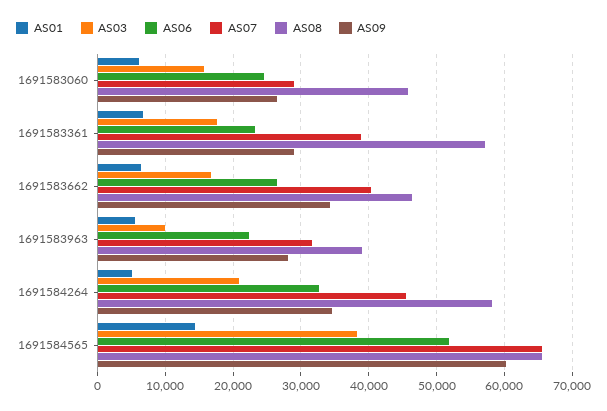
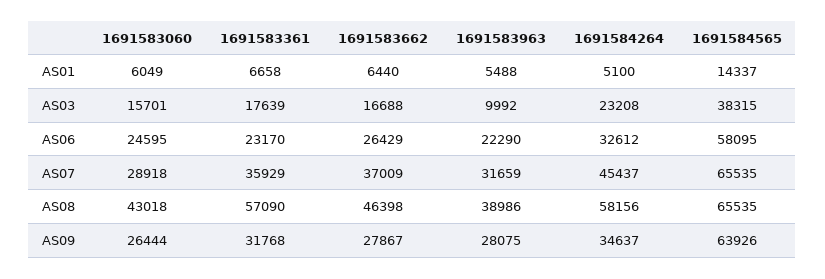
  {
    "AS01": {
      "1691583060": 6049,
      "1691583361": 6658,
      "1691583662": 6440,
      "1691583963": 5488,
      "1691584264": 5100,
      "1691584565": 14337
    },
    "AS03": {
      "1691583060": 15701,
      "1691583361": 17639,
      "1691583662": 16688,
      "1691583963": 9992,
-     "1691584264": 21000,
+     "1691584264": 23208,
      "1691584565": 38315
    },
    "AS06": {
      "1691583060": 24595,
      "1691583361": 23170,
      "1691583662": 26429,
      "1691583963": 22290,
      "1691584264": 32612,
-     "1691584565": 52000
+     "1691584565": 58095
    },
    "AS07": {
      "1691583060": 28918,
-     "1691583361": 39000,
+     "1691583361": 35929,
-     "1691583662": 40000,
+     "1691583662": 37009,
      "1691583963": 31659,
      "1691584264": 45437,
      "1691584565": 65535
    },
    "AS08": {
-     "1691583060": 46000,
+     "1691583060": 43018,
      "1691583361": 57090,
      "1691583662": 46398,
      "1691583963": 38986,
      "1691584264": 58156,
      "1691584565": 65535
    },
    "AS09": {
      "1691583060": 26444,
-     "1691583361": 29000,
+     "1691583361": 31768,
-     "1691583662": 34000,
+     "1691583662": 27867,
      "1691583963": 28075,
      "1691584264": 34637,
-     "1691584565": 60000
+     "1691584565": 63926
    }
  }

